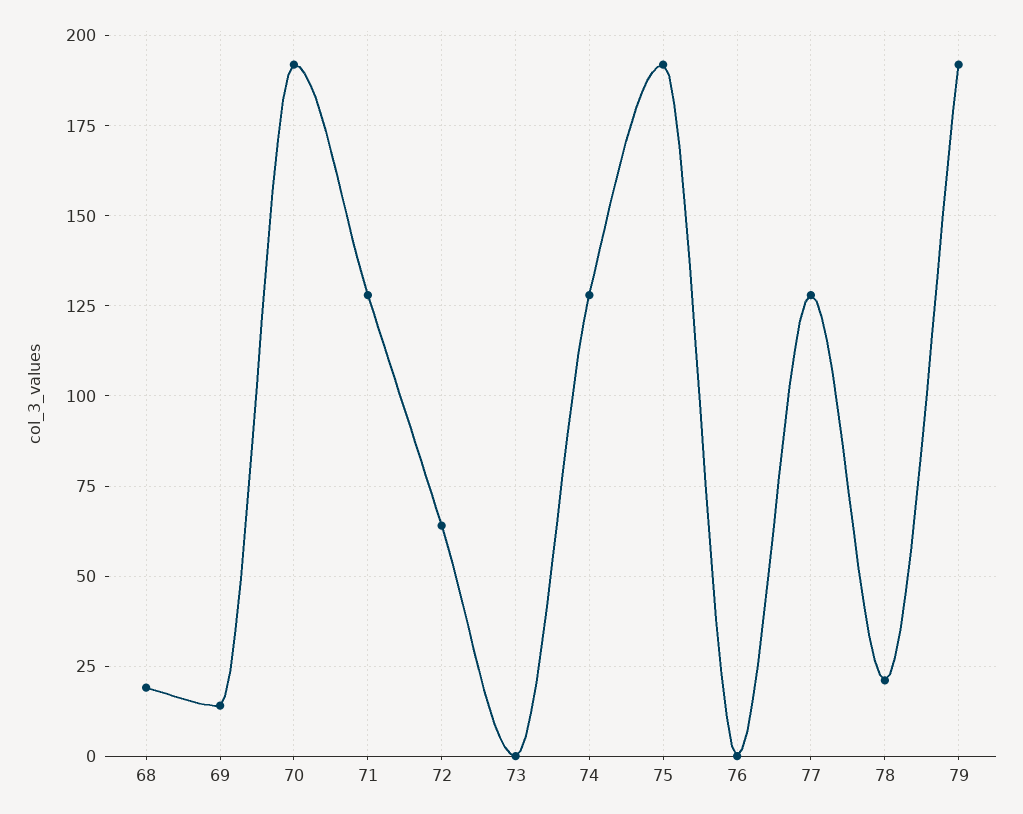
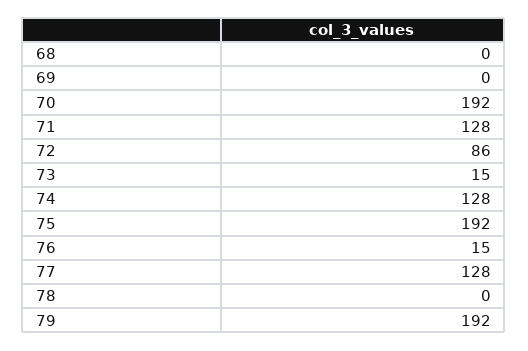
  {
-   "68": 20,
+   "68": 0,
-   "69": 15,
+   "69": 0,
    "70": 192,
    "71": 128,
-   "72": 65,
+   "72": 86,
-   "73": 0,
+   "73": 15,
    "74": 128,
    "75": 192,
-   "76": 0,
+   "76": 15,
    "77": 128,
-   "78": 20,
+   "78": 0,
    "79": 192
  }

